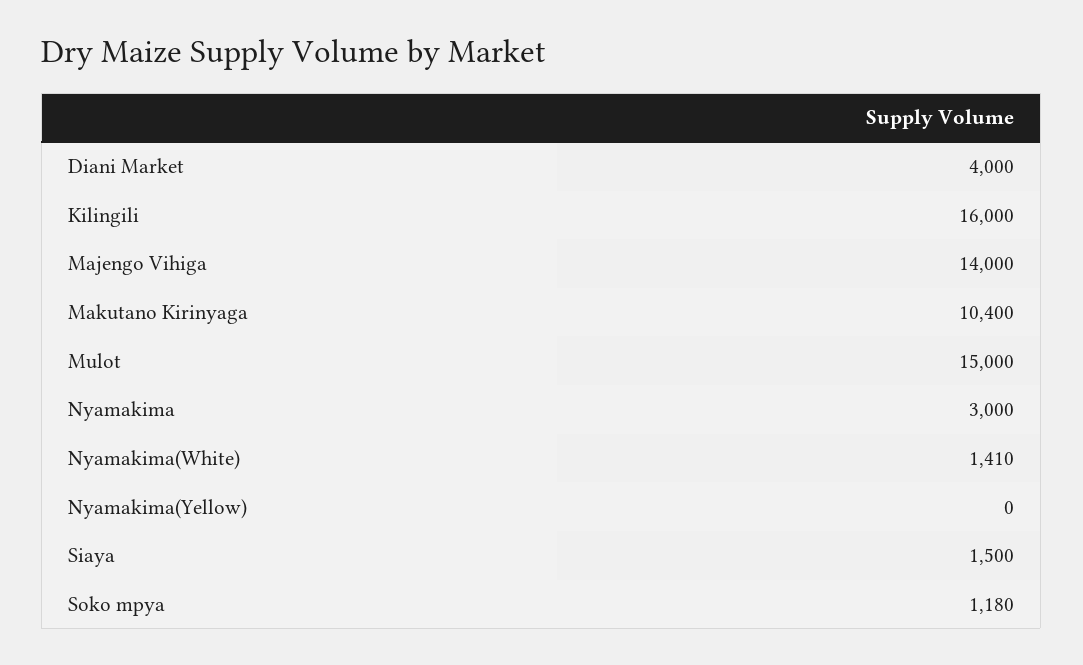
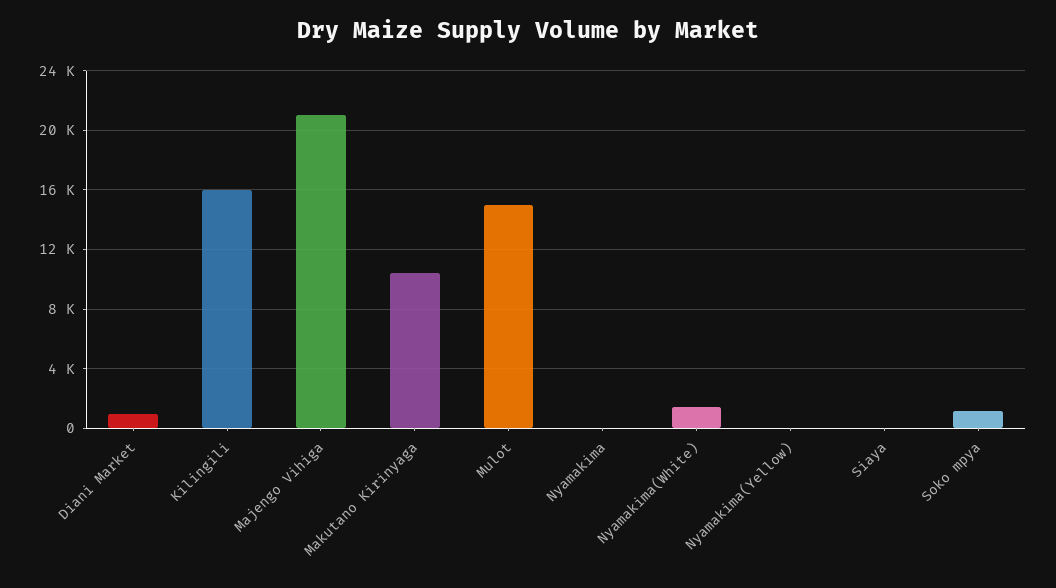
  {
-   "Diani Market": 4000,
+   "Diani Market": 1000,
    "Kilingili": 16000,
-   "Majengo Vihiga": 14000,
+   "Majengo Vihiga": 21000,
    "Makutano Kirinyaga": 10400,
    "Mulot": 15000,
-   "Nyamakima": 3000,
+   "Nyamakima": 0,
    "Nyamakima(White)": 1410,
    "Nyamakima(Yellow)": 0,
-   "Siaya": 1500,
+   "Siaya": 0,
    "Soko mpya": 1180
  }

